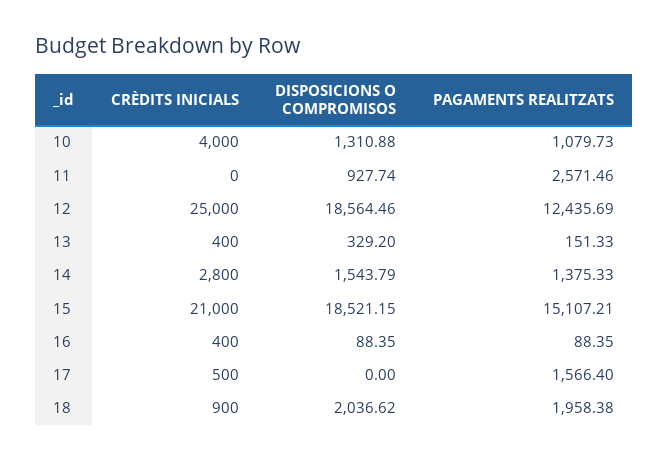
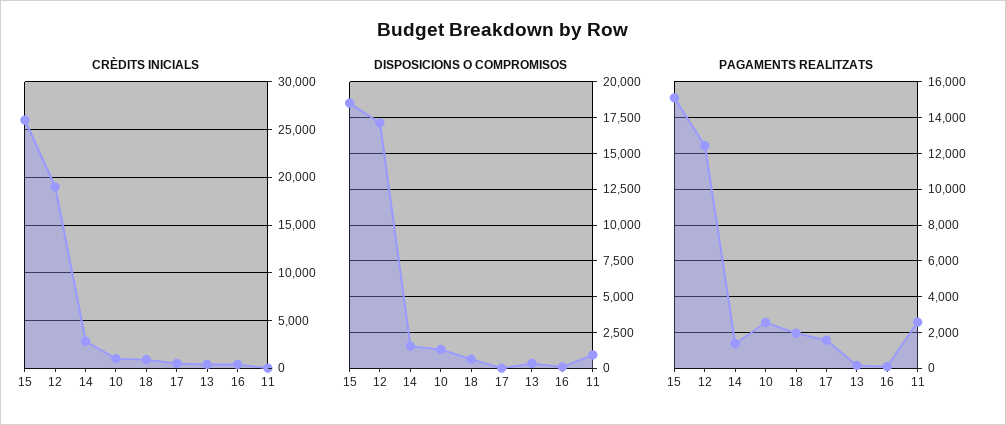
  {
    "CRÈDITS INICIALS": {
-     "10": 4000,
+     "10": 1000,
      "11": 0,
-     "12": 25000,
+     "12": 19000,
      "13": 400,
      "14": 2800,
-     "15": 21000,
+     "15": 26000,
      "16": 400,
      "17": 500,
      "18": 900
    },
    "DISPOSICIONS O COMPROMISOS": {
      "10": 1310.88,
      "11": 927.74,
-     "12": 18564.46,
+     "12": 17000,
      "13": 329.2,
      "14": 1543.79,
      "15": 18521.15,
      "16": 88.35,
      "17": 0,
-     "18": 2036.62
+     "18": 500
    },
    "PAGAMENTS REALITZATS": {
-     "10": 1079.73,
+     "10": 2500,
      "11": 2571.46,
      "12": 12435.69,
      "13": 151.33,
      "14": 1375.33,
      "15": 15107.21,
      "16": 88.35,
      "17": 1566.4,
      "18": 1958.38
    }
  }

